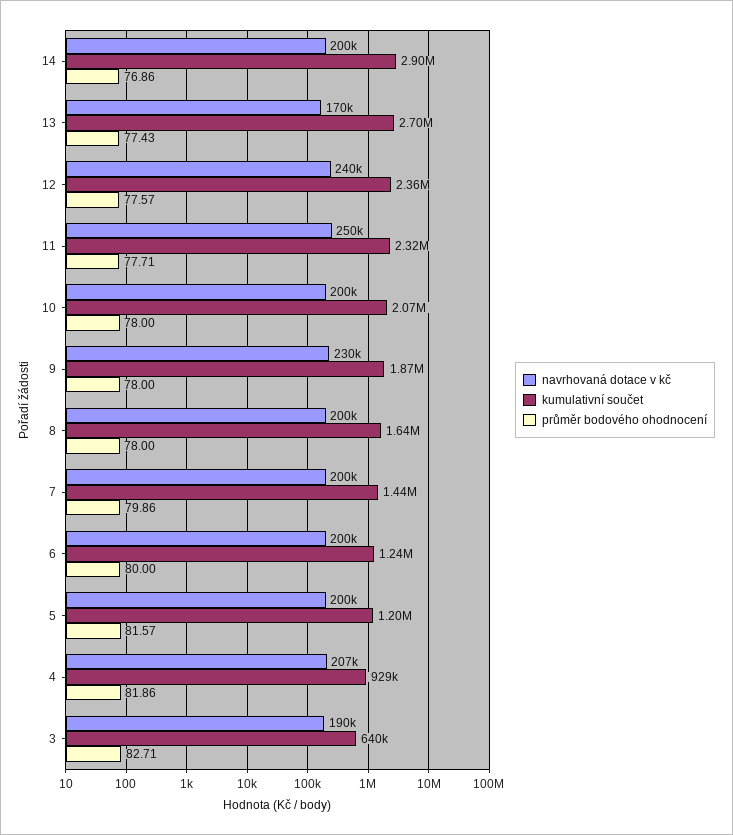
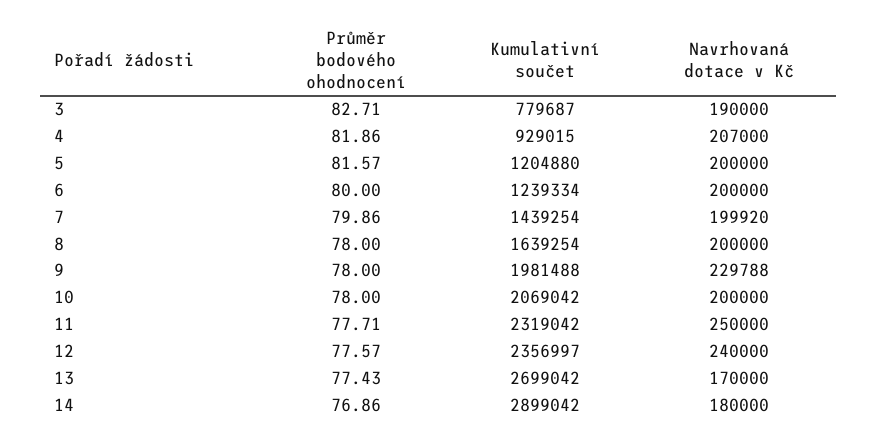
  {
    "navrhovaná dotace v kč": {
-     "14": 200000,
+     "14": 180000,
      "13": 170000,
      "12": 240000,
      "11": 250000,
      "10": 200000,
      "9": 229788,
      "8": 200000,
      "7": 199920,
      "6": 200000,
      "5": 200000,
      "4": 207000,
      "3": 190000
    },
    "kumulativní součet": {
      "14": 2899042,
      "13": 2699042,
      "12": 2356997,
      "11": 2319042,
      "10": 2069042,
-     "9": 1870000,
+     "9": 1981488,
      "8": 1639254,
      "7": 1439254,
      "6": 1239334,
      "5": 1204880,
      "4": 929015,
-     "3": 640000
+     "3": 779687
    },
    "průměr bodového ohodnocení": {
      "14": 76.86,
      "13": 77.43,
      "12": 77.57,
      "11": 77.71,
      "10": 78,
      "9": 78,
      "8": 78,
      "7": 79.86,
      "6": 80,
      "5": 81.57,
      "4": 81.86,
      "3": 82.71
    }
  }

